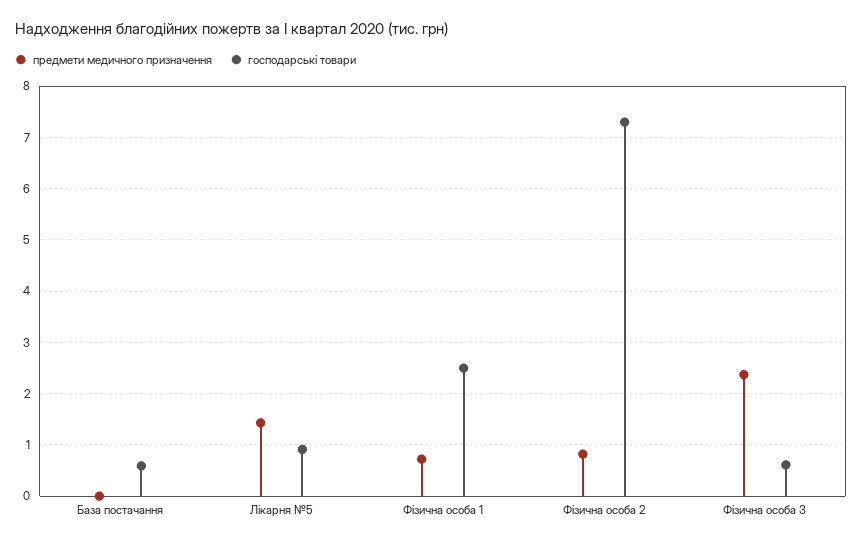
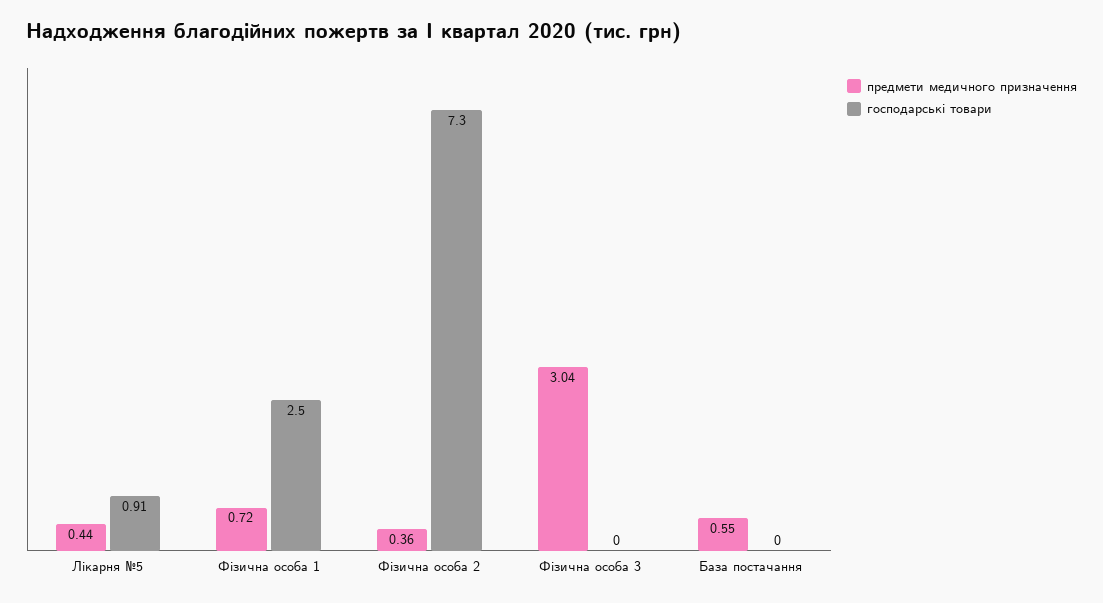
  {
    "предмети медичного призначення": {
-     "База постачання": 0,
+     "База постачання": 0.55,
-     "Лікарня №5": 1.4,
+     "Лікарня №5": 0.44,
      "Фізична особа 1": 0.72,
-     "Фізична особа 2": 0.8,
+     "Фізична особа 2": 0.36,
-     "Фізична особа 3": 2.4
+     "Фізична особа 3": 3.04
    },
    "господарські товари": {
-     "База постачання": 0.6,
+     "База постачання": 0,
      "Лікарня №5": 0.91,
      "Фізична особа 1": 2.5,
      "Фізична особа 2": 7.3,
-     "Фізична особа 3": 0.6
+     "Фізична особа 3": 0
    }
  }

